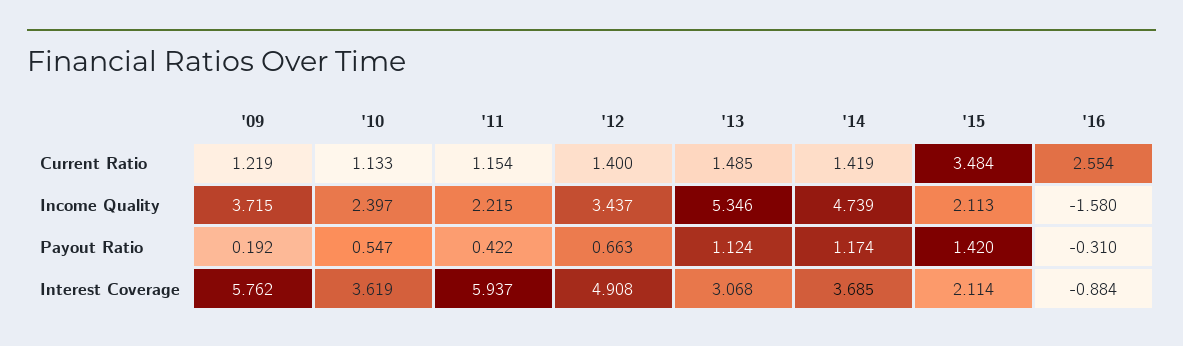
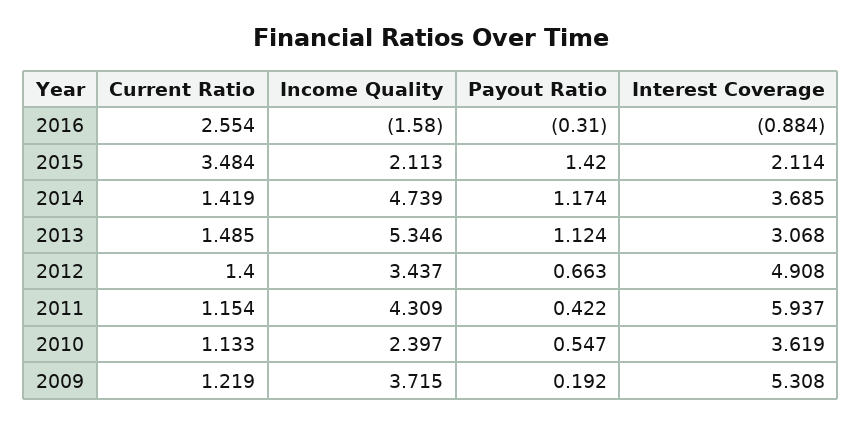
  {
    "'09": {
      "Current Ratio": 1.219,
      "Income Quality": 3.715,
      "Payout Ratio": 0.192,
-     "Interest Coverage": 5.762
+     "Interest Coverage": 5.308
    },
    "'10": {
      "Current Ratio": 1.133,
      "Income Quality": 2.397,
      "Payout Ratio": 0.547,
      "Interest Coverage": 3.619
    },
    "'11": {
      "Current Ratio": 1.154,
-     "Income Quality": 2.215,
+     "Income Quality": 4.309,
      "Payout Ratio": 0.422,
      "Interest Coverage": 5.937
    },
    "'12": {
      "Current Ratio": 1.4,
      "Income Quality": 3.437,
      "Payout Ratio": 0.663,
      "Interest Coverage": 4.908
    },
    "'13": {
      "Current Ratio": 1.485,
      "Income Quality": 5.346,
      "Payout Ratio": 1.124,
      "Interest Coverage": 3.068
    },
    "'14": {
      "Current Ratio": 1.419,
      "Income Quality": 4.739,
      "Payout Ratio": 1.174,
      "Interest Coverage": 3.685
    },
    "'15": {
      "Current Ratio": 3.484,
      "Income Quality": 2.113,
      "Payout Ratio": 1.42,
      "Interest Coverage": 2.114
    },
    "'16": {
      "Current Ratio": 2.554,
      "Income Quality": -1.58,
      "Payout Ratio": -0.31,
      "Interest Coverage": -0.884
    }
  }

